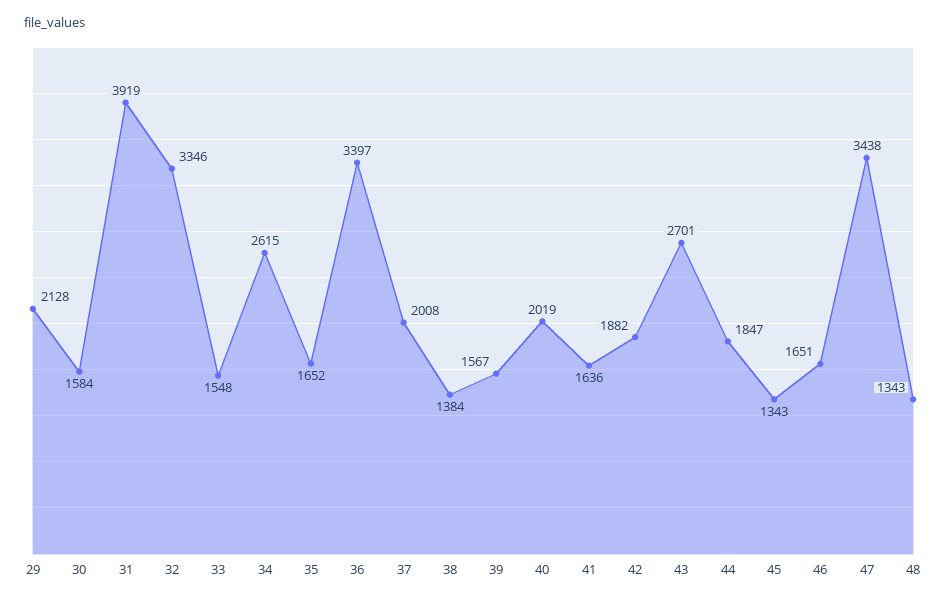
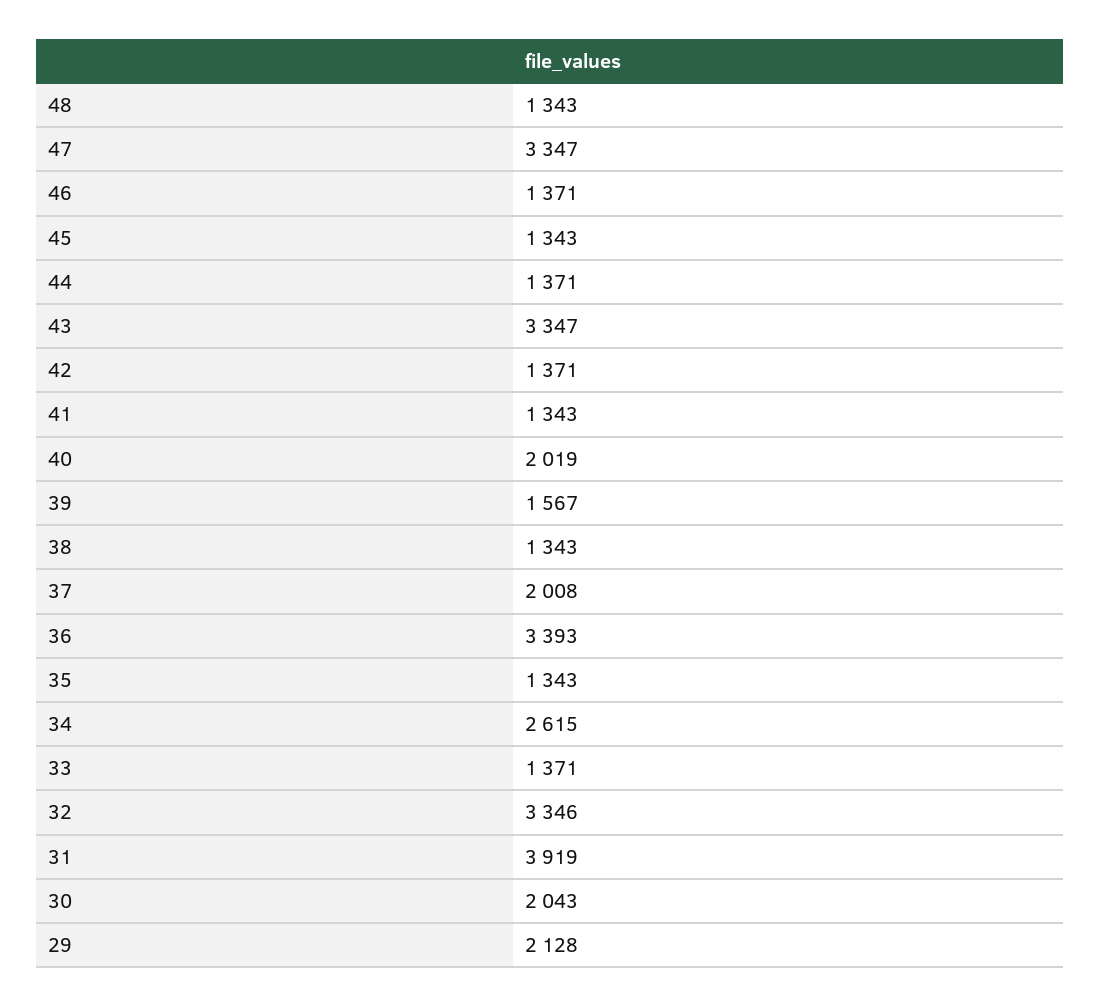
  {
    "29": 2128,
-   "30": 1584,
+   "30": 2043,
    "31": 3919,
    "32": 3346,
-   "33": 1548,
+   "33": 1371,
    "34": 2615,
-   "35": 1652,
+   "35": 1343,
-   "36": 3397,
+   "36": 3393,
    "37": 2008,
-   "38": 1384,
+   "38": 1343,
    "39": 1567,
    "40": 2019,
-   "41": 1636,
+   "41": 1343,
-   "42": 1882,
+   "42": 1371,
-   "43": 2701,
+   "43": 3347,
-   "44": 1847,
+   "44": 1371,
    "45": 1343,
-   "46": 1651,
+   "46": 1371,
-   "47": 3438,
+   "47": 3347,
    "48": 1343
  }

